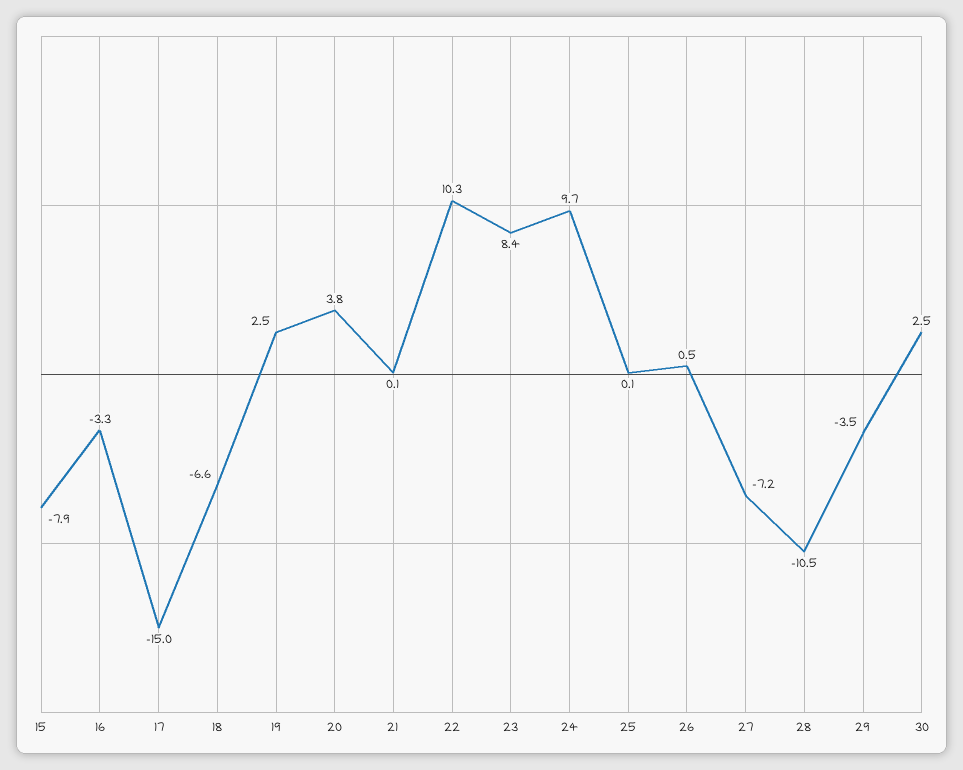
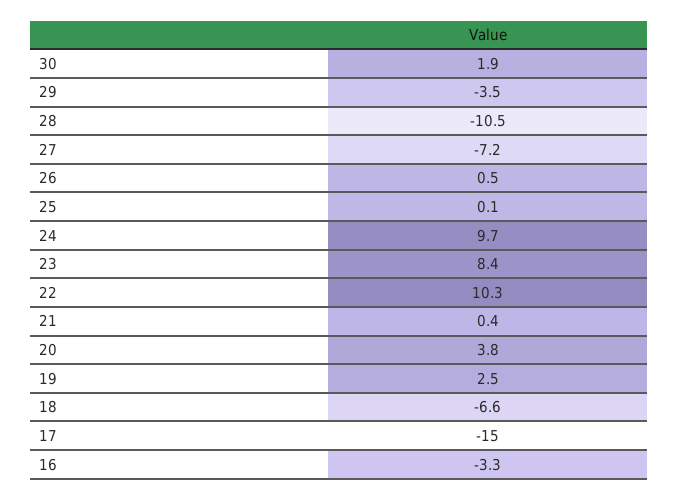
  {
-   "15": -7.9,
    "16": -3.3,
    "17": -15,
    "18": -6.6,
    "19": 2.5,
    "20": 3.8,
-   "21": 0.1,
+   "21": 0.4,
    "22": 10.3,
    "23": 8.4,
    "24": 9.7,
    "25": 0.1,
    "26": 0.5,
    "27": -7.2,
    "28": -10.5,
    "29": -3.5,
-   "30": 2.5
+   "30": 1.9
  }

